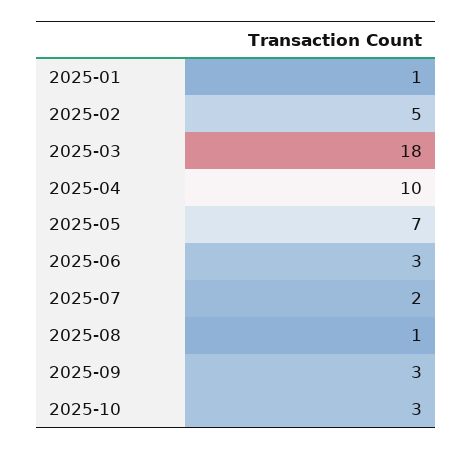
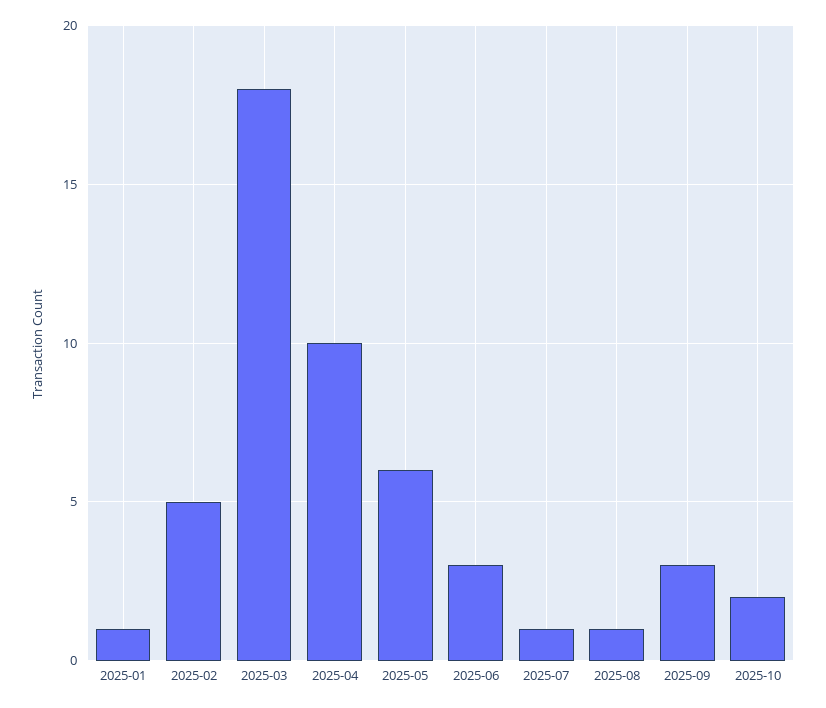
  {
    "2025-01": 1,
    "2025-02": 5,
    "2025-03": 18,
    "2025-04": 10,
-   "2025-05": 7,
+   "2025-05": 6,
    "2025-06": 3,
-   "2025-07": 2,
+   "2025-07": 1,
    "2025-08": 1,
    "2025-09": 3,
-   "2025-10": 3
+   "2025-10": 2
  }

